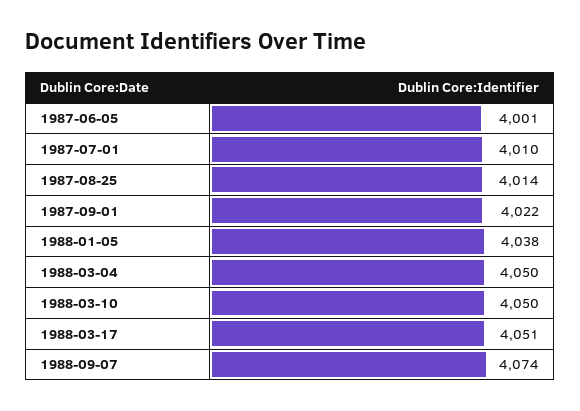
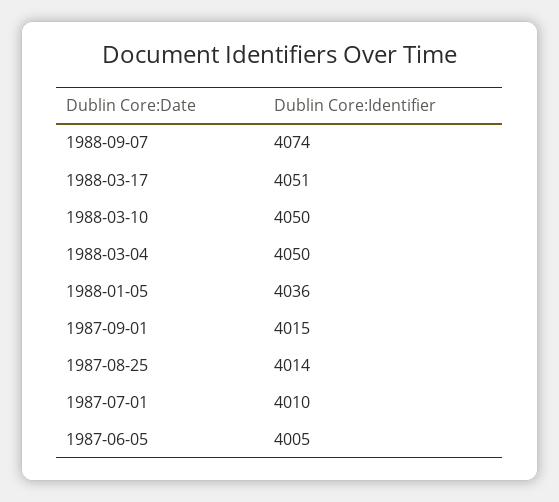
  {
-   "1987-06-05": 4001,
+   "1987-06-05": 4005,
    "1987-07-01": 4010,
    "1987-08-25": 4014,
-   "1987-09-01": 4022,
+   "1987-09-01": 4015,
-   "1988-01-05": 4038,
+   "1988-01-05": 4036,
    "1988-03-04": 4050,
    "1988-03-10": 4050,
    "1988-03-17": 4051,
    "1988-09-07": 4074
  }

